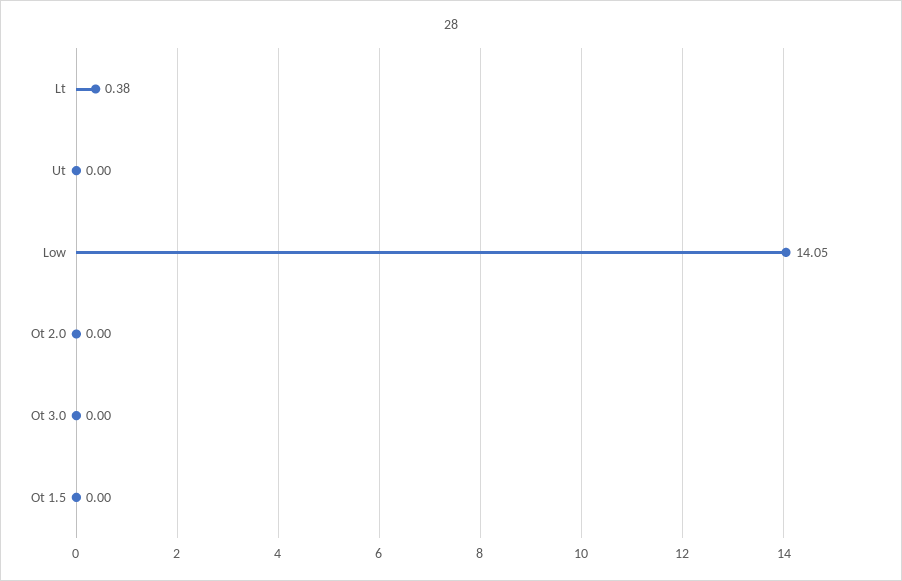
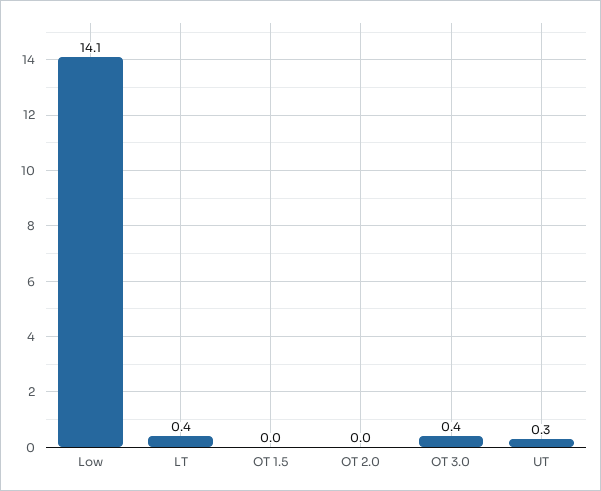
  {
    "Lt": 0.38,
-   "Ut": 0,
+   "Ut": 0.3,
    "Low": 14.05,
    "Ot 2.0": 0,
-   "Ot 3.0": 0,
+   "Ot 3.0": 0.4,
    "Ot 1.5": 0
  }

